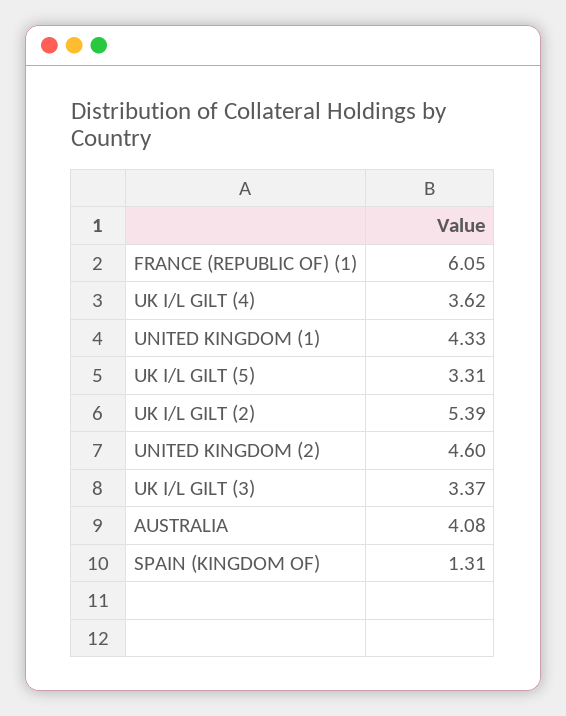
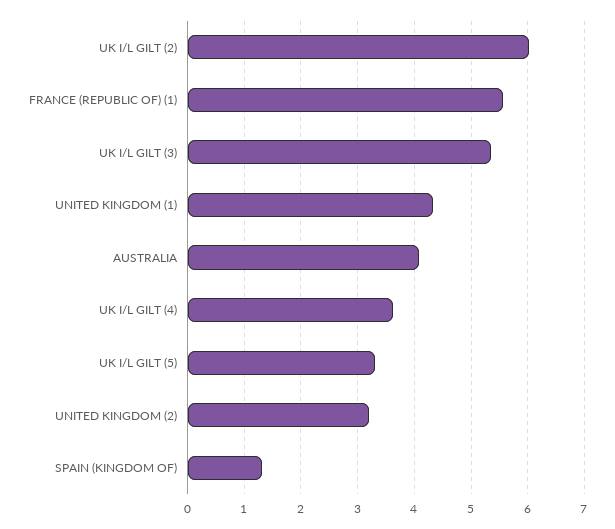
  {
-   "FRANCE (REPUBLIC OF) (1)": 6.05,
+   "FRANCE (REPUBLIC OF) (1)": 5.6,
    "UK I/L GILT (4)": 3.62,
    "UNITED KINGDOM (1)": 4.33,
    "UK I/L GILT (5)": 3.31,
-   "UK I/L GILT (2)": 5.39,
+   "UK I/L GILT (2)": 6,
-   "UNITED KINGDOM (2)": 4.6,
+   "UNITED KINGDOM (2)": 3.2,
-   "UK I/L GILT (3)": 3.37,
+   "UK I/L GILT (3)": 5.4,
    "AUSTRALIA": 4.08,
    "SPAIN (KINGDOM OF)": 1.31
  }

